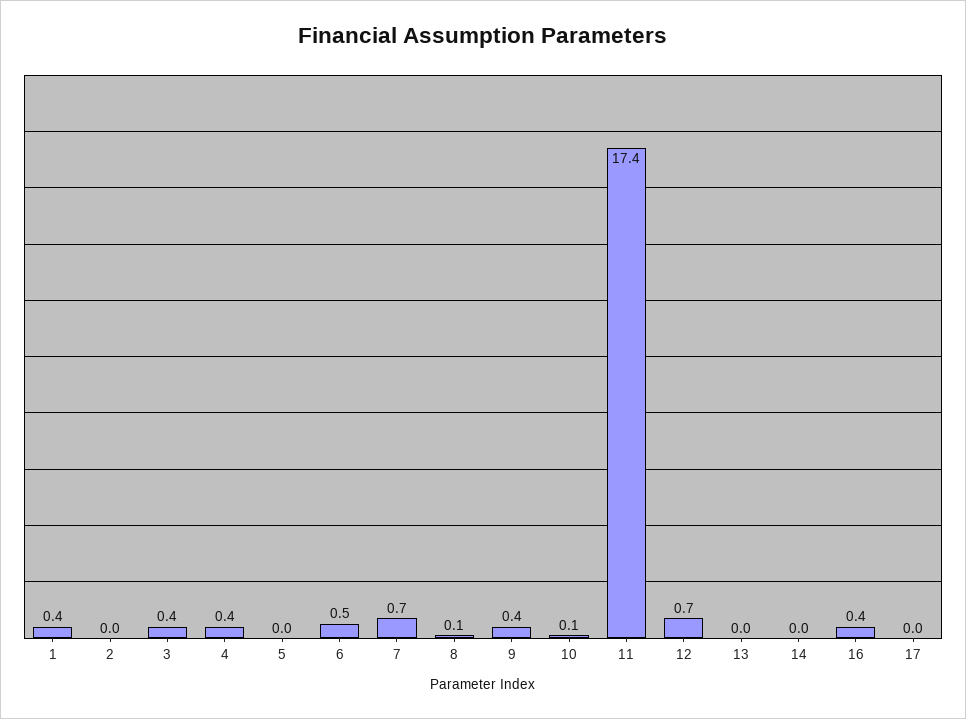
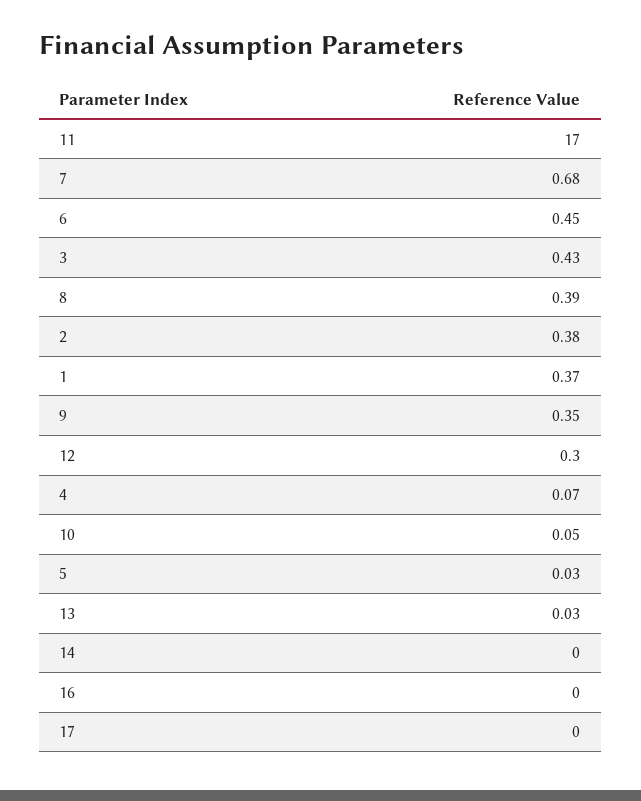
  {
    "1": 0.37,
-   "2": 0,
+   "2": 0.38,
    "3": 0.43,
-   "4": 0.4,
+   "4": 0.07,
    "5": 0.03,
    "6": 0.45,
    "7": 0.68,
-   "8": 0.1,
+   "8": 0.39,
    "9": 0.35,
    "10": 0.05,
-   "11": 17.4,
+   "11": 17,
-   "12": 0.7,
+   "12": 0.3,
    "13": 0.03,
    "14": 0,
-   "16": 0.4,
+   "16": 0,
    "17": 0
  }

